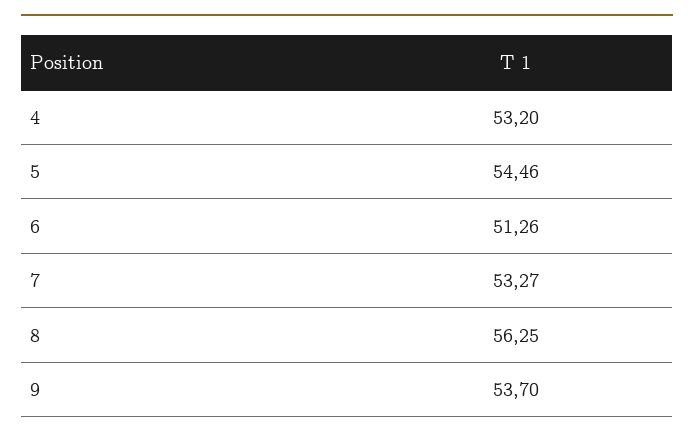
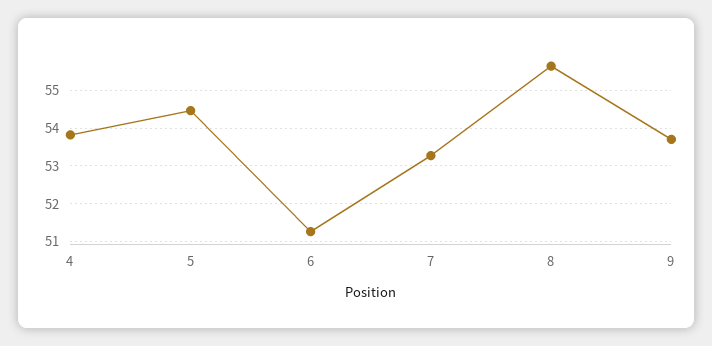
  {
-   "4": 53.2,
+   "4": 53.8,
    "5": 54.46,
    "6": 51.26,
    "7": 53.27,
-   "8": 56.25,
+   "8": 55.6,
    "9": 53.7
  }

